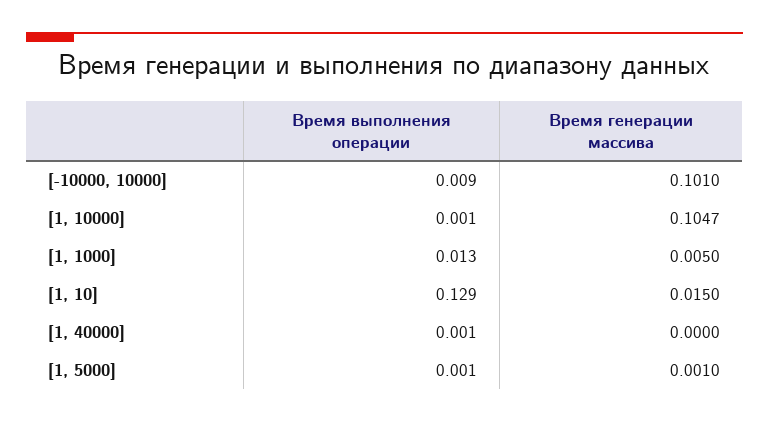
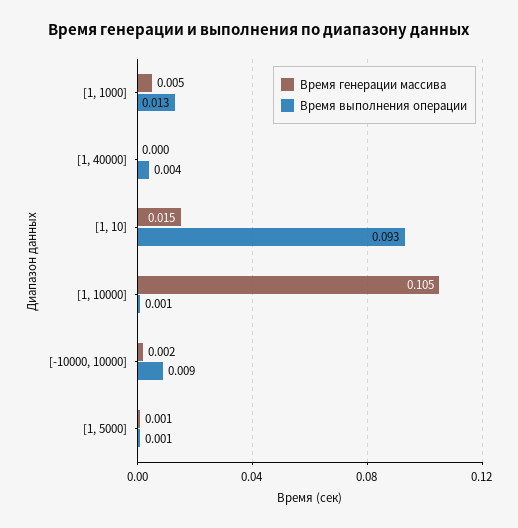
  {
    "Время выполнения операции": {
      "[-10000, 10000]": 0.009,
      "[1, 10000]": 0.001,
      "[1, 1000]": 0.013,
-     "[1, 10]": 0.129,
+     "[1, 10]": 0.093,
-     "[1, 40000]": 0.001,
+     "[1, 40000]": 0.004,
      "[1, 5000]": 0.001
    },
    "Время генерации массива": {
-     "[-10000, 10000]": 0.101,
+     "[-10000, 10000]": 0.002,
      "[1, 10000]": 0.1047,
      "[1, 1000]": 0.005,
      "[1, 10]": 0.015,
      "[1, 40000]": 0,
      "[1, 5000]": 0.001
    }
  }

